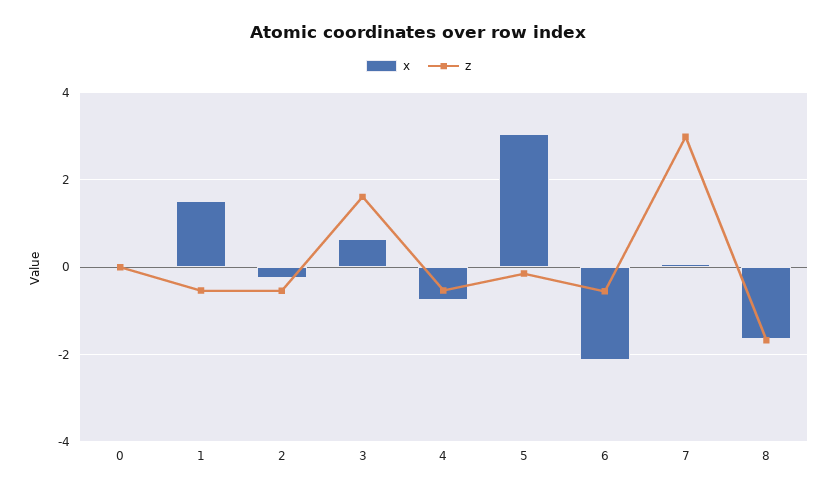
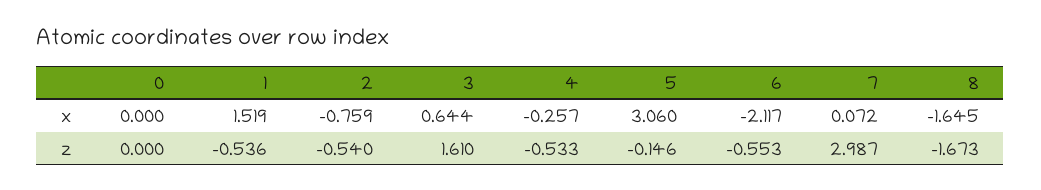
  {
    "x": {
      "0": 0,
      "1": 1.519,
-     "2": -0.2,
+     "2": -0.759,
      "3": 0.644,
-     "4": -0.8,
+     "4": -0.257,
      "5": 3.06,
      "6": -2.117,
      "7": 0.072,
      "8": -1.645
    },
    "z": {
      "0": 0,
      "1": -0.536,
      "2": -0.54,
      "3": 1.61,
      "4": -0.533,
      "5": -0.146,
      "6": -0.553,
      "7": 2.987,
      "8": -1.673
    }
  }

